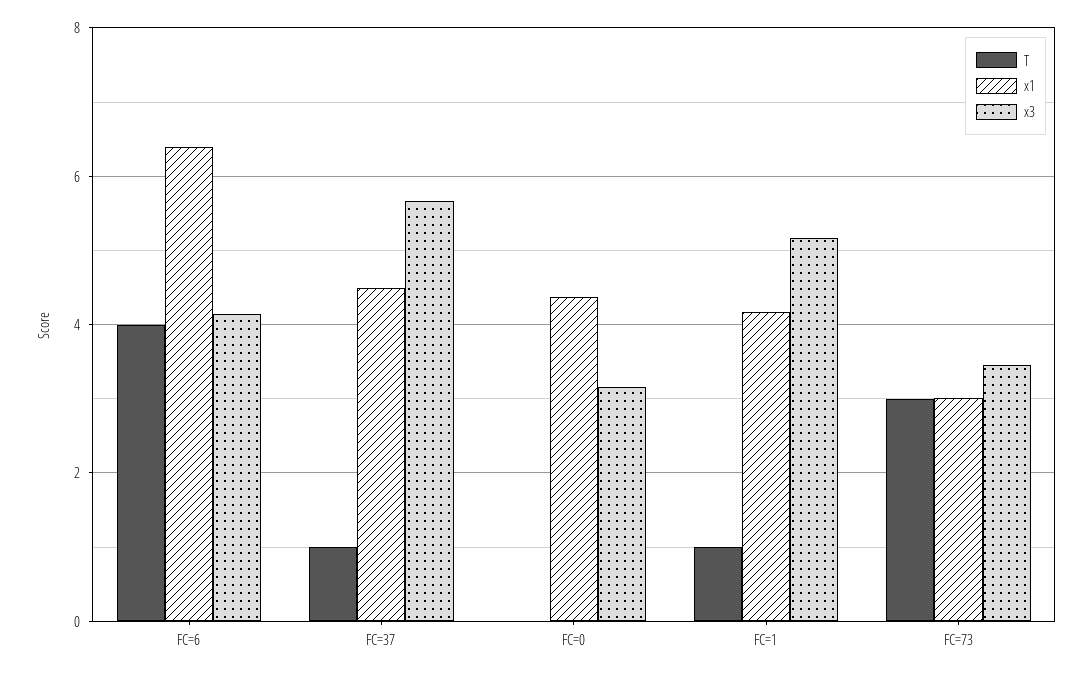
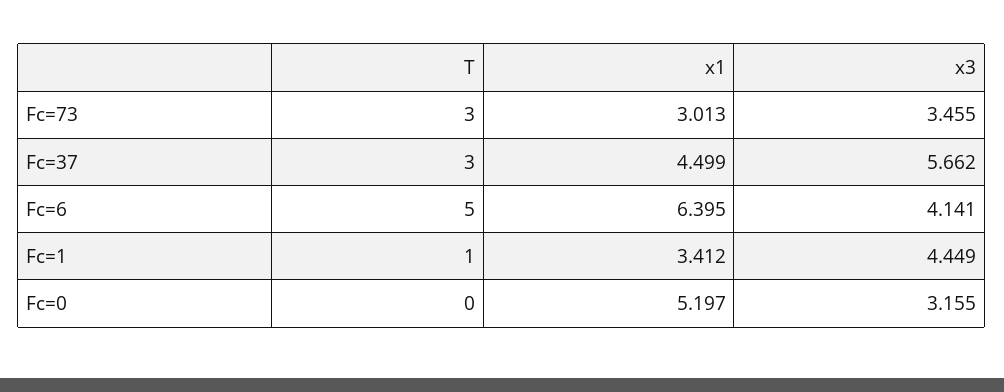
  {
    "T": {
-     "FC=6": 4,
+     "FC=6": 5,
-     "FC=37": 1,
+     "FC=37": 3,
      "FC=0": 0,
      "FC=1": 1,
      "FC=73": 3
    },
    "x1": {
      "FC=6": 6.395,
      "FC=37": 4.499,
-     "FC=0": 4.4,
+     "FC=0": 5.197,
-     "FC=1": 4.2,
+     "FC=1": 3.412,
      "FC=73": 3.013
    },
    "x3": {
      "FC=6": 4.141,
      "FC=37": 5.662,
      "FC=0": 3.155,
-     "FC=1": 5.2,
+     "FC=1": 4.449,
      "FC=73": 3.455
    }
  }

